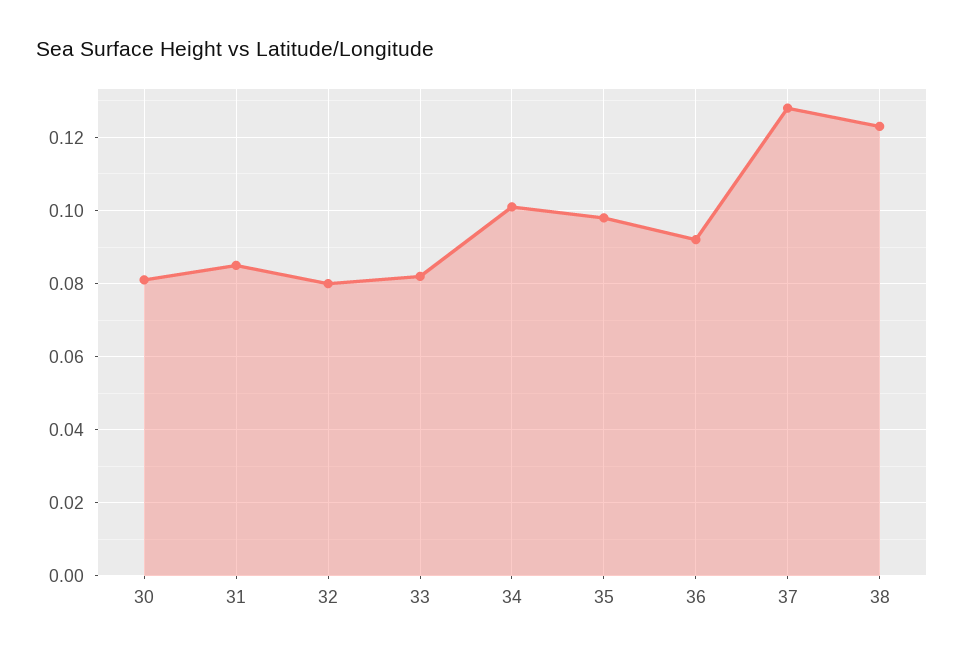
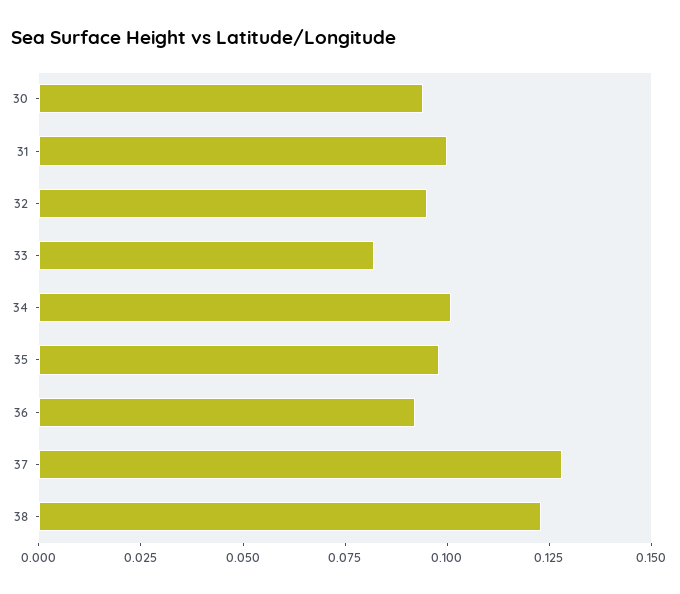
  {
-   "30": 0.08,
+   "30": 0.095,
-   "31": 0.085,
+   "31": 0.1,
-   "32": 0.08,
+   "32": 0.095,
    "33": 0.08,
    "34": 0.1,
    "35": 0.1,
    "36": 0.09,
    "37": 0.13,
    "38": 0.125
  }

